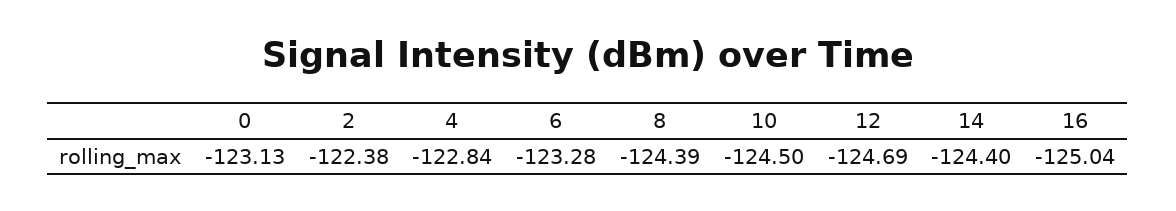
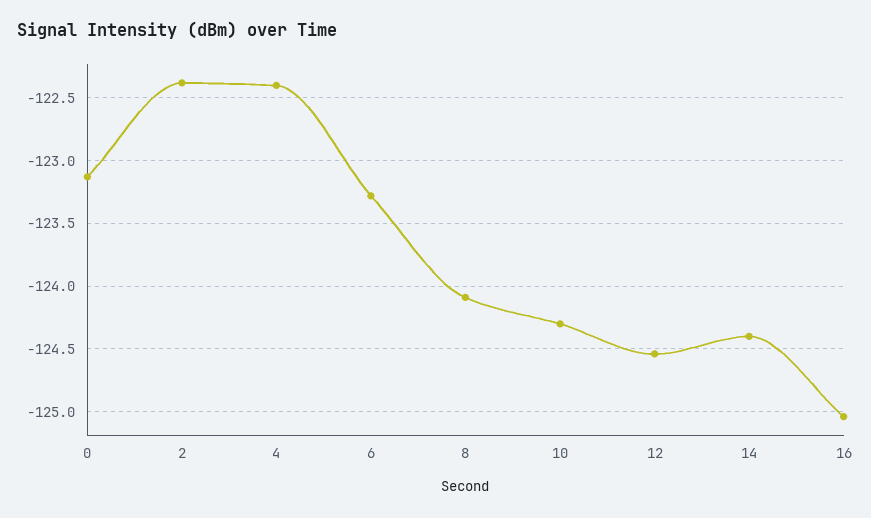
  {
    "0": -123.13,
    "2": -122.38,
-   "4": -122.84,
+   "4": -122.4,
    "6": -123.28,
-   "8": -124.39,
+   "8": -124.1,
-   "10": -124.5,
+   "10": -124.3,
-   "12": -124.69,
+   "12": -124.55,
    "14": -124.4,
    "16": -125.04
  }

